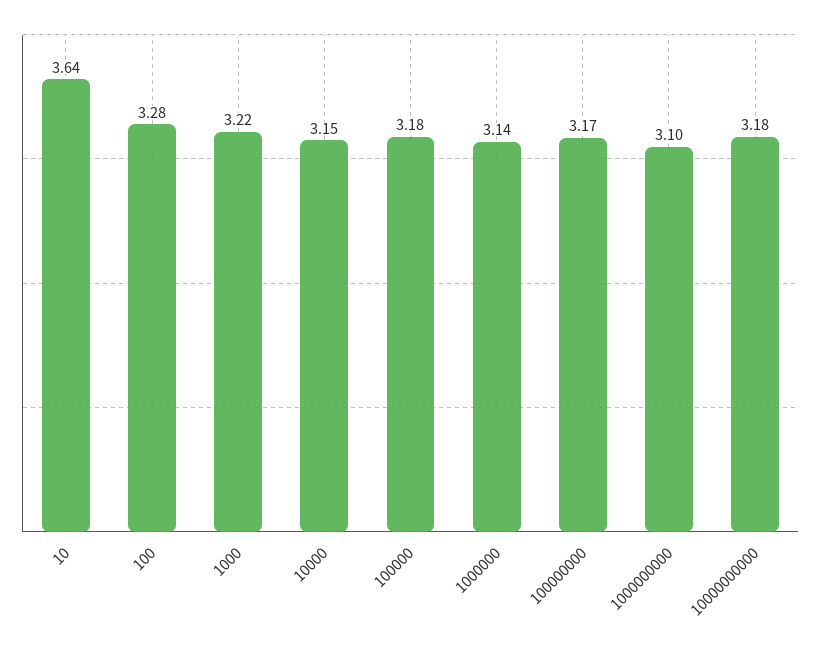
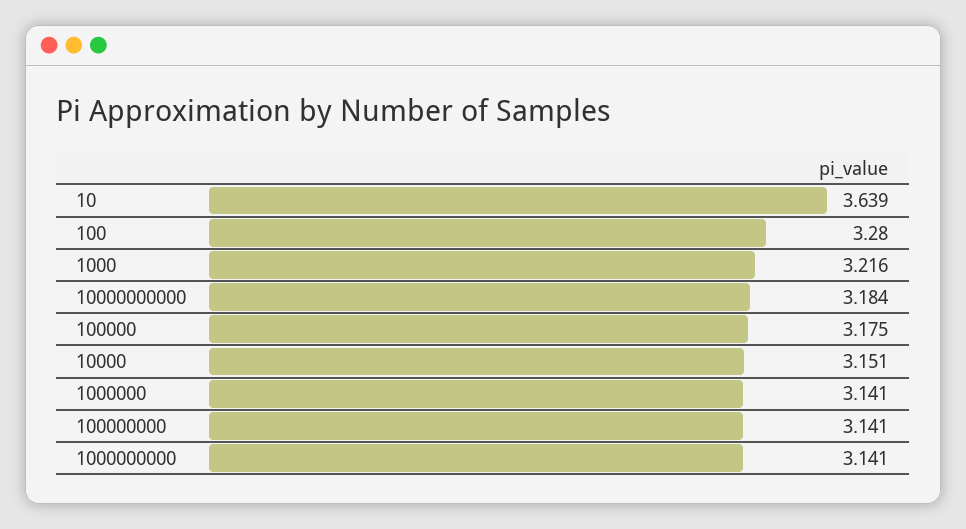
  {
    "10": 3.639,
    "100": 3.28,
    "1000": 3.216,
    "10000": 3.151,
    "100000": 3.175,
    "1000000": 3.141,
-   "100000000": 3.17,
+   "100000000": 3.141,
-   "1000000000": 3.1,
+   "1000000000": 3.141,
    "10000000000": 3.184
  }

